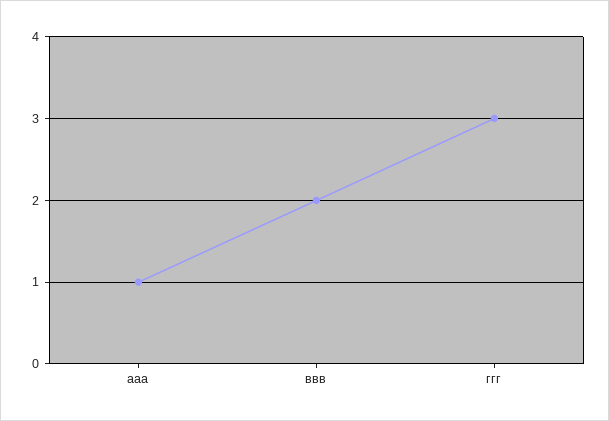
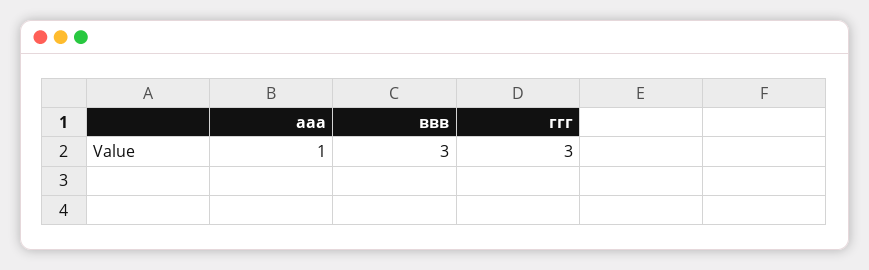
  {
    "ааа": 1,
-   "ввв": 2,
+   "ввв": 3,
    "ггг": 3
  }

